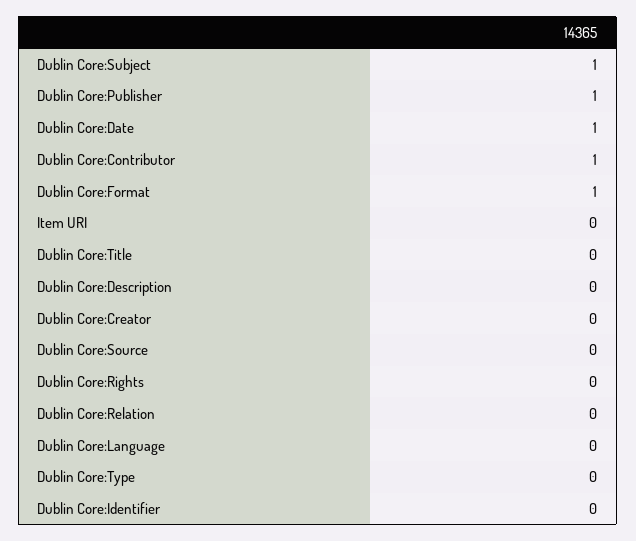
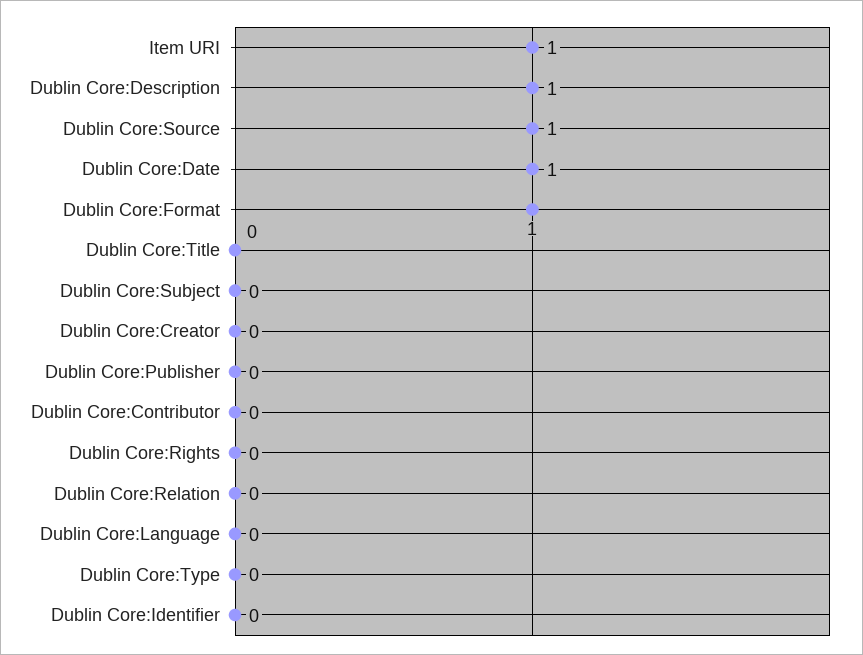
  {
-   "Dublin Core:Subject": 1,
+   "Dublin Core:Subject": 0,
-   "Dublin Core:Publisher": 1,
+   "Dublin Core:Publisher": 0,
    "Dublin Core:Date": 1,
-   "Dublin Core:Contributor": 1,
+   "Dublin Core:Contributor": 0,
    "Dublin Core:Format": 1,
-   "Item URI": 0,
+   "Item URI": 1,
    "Dublin Core:Title": 0,
-   "Dublin Core:Description": 0,
+   "Dublin Core:Description": 1,
    "Dublin Core:Creator": 0,
-   "Dublin Core:Source": 0,
+   "Dublin Core:Source": 1,
    "Dublin Core:Rights": 0,
    "Dublin Core:Relation": 0,
    "Dublin Core:Language": 0,
    "Dublin Core:Type": 0,
    "Dublin Core:Identifier": 0
  }

